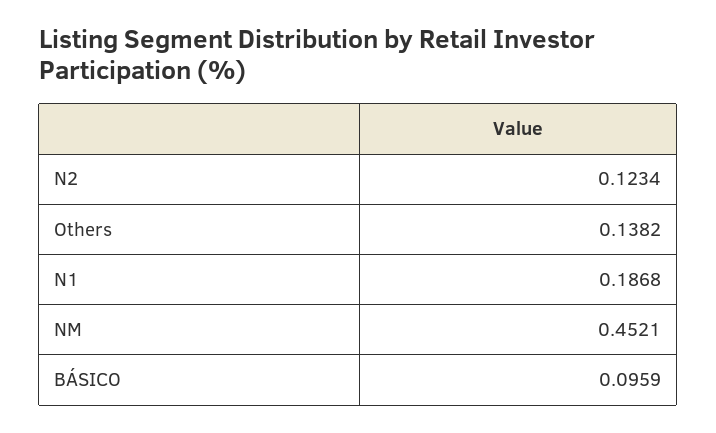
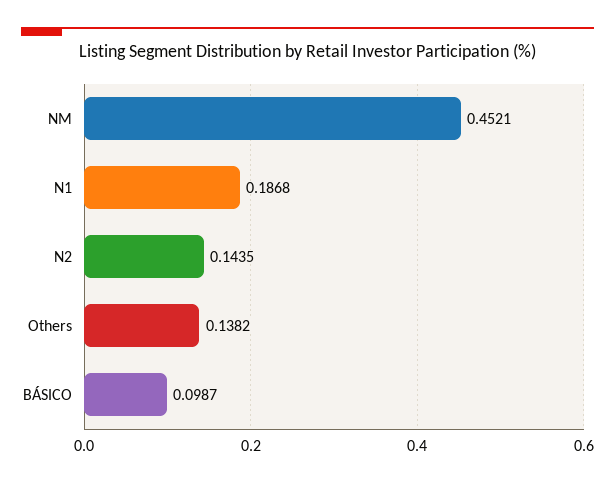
  {
-   "N2": 0.1234,
+   "N2": 0.1435,
    "Others": 0.1382,
    "N1": 0.1868,
    "NM": 0.4521,
-   "BÁSICO": 0.0959
+   "BÁSICO": 0.0987
  }

